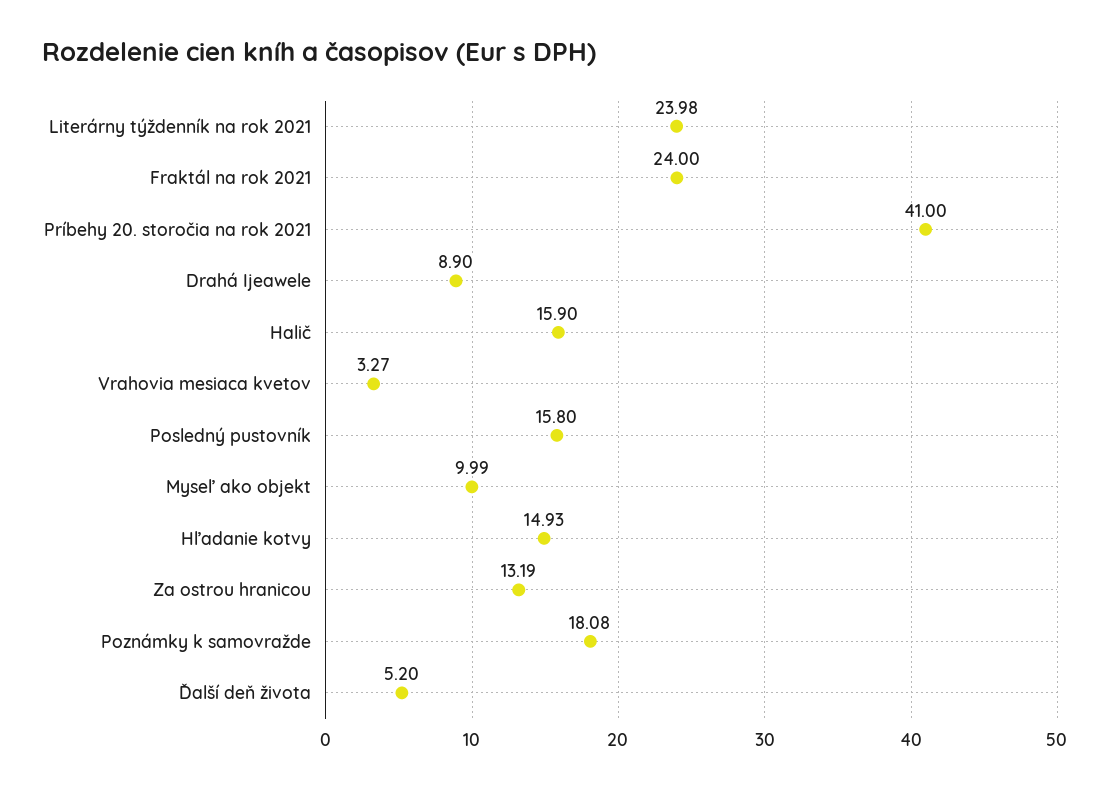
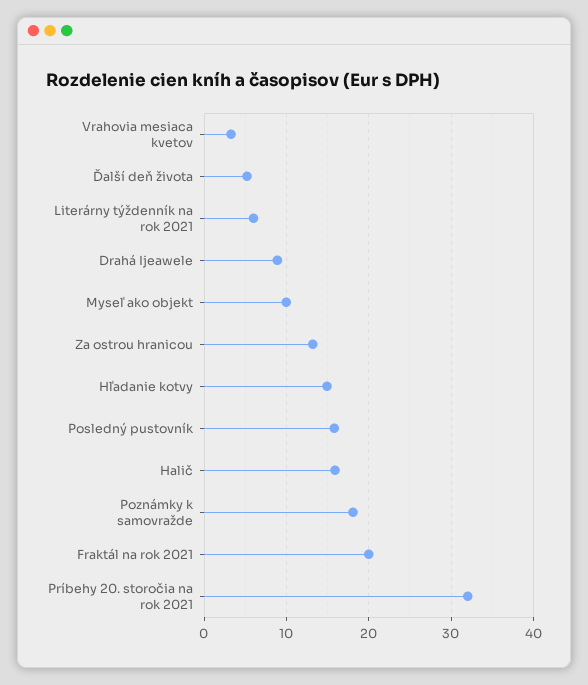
  {
-   "Literárny týždenník na rok 2021": 23.98,
+   "Literárny týždenník na rok 2021": 6,
-   "Fraktál na rok 2021": 24,
+   "Fraktál na rok 2021": 20,
-   "Príbehy 20. storočia na rok 2021": 41,
+   "Príbehy 20. storočia na rok 2021": 32,
    "Drahá Ijeawele": 8.9,
    "Halič": 15.9,
    "Vrahovia mesiaca kvetov": 3.27,
    "Posledný pustovník": 15.8,
    "Myseľ ako objekt": 9.99,
    "Hľadanie kotvy": 14.93,
    "Za ostrou hranicou": 13.19,
    "Poznámky k samovražde": 18.08,
    "Ďalší deň života": 5.2
  }

